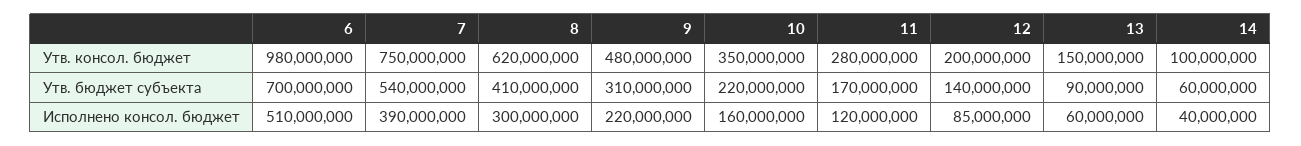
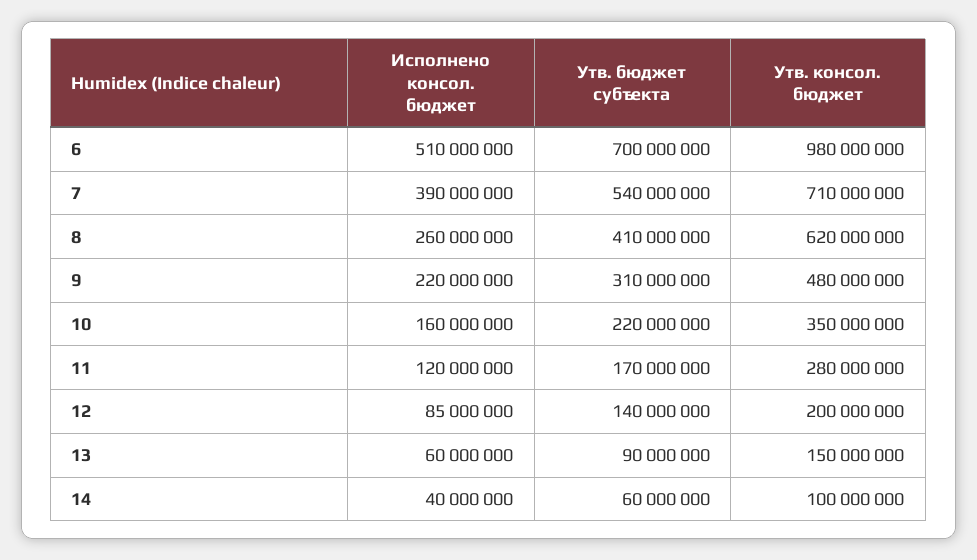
  {
    "6": {
      "Утв. консол. бюджет": 980000000,
      "Утв. бюджет субъекта": 700000000,
      "Исполнено консол. бюджет": 510000000
    },
    "7": {
-     "Утв. консол. бюджет": 750000000,
+     "Утв. консол. бюджет": 710000000,
      "Утв. бюджет субъекта": 540000000,
      "Исполнено консол. бюджет": 390000000
    },
    "8": {
      "Утв. консол. бюджет": 620000000,
      "Утв. бюджет субъекта": 410000000,
-     "Исполнено консол. бюджет": 300000000
+     "Исполнено консол. бюджет": 260000000
    },
    "9": {
      "Утв. консол. бюджет": 480000000,
      "Утв. бюджет субъекта": 310000000,
      "Исполнено консол. бюджет": 220000000
    },
    "10": {
      "Утв. консол. бюджет": 350000000,
      "Утв. бюджет субъекта": 220000000,
      "Исполнено консол. бюджет": 160000000
    },
    "11": {
      "Утв. консол. бюджет": 280000000,
      "Утв. бюджет субъекта": 170000000,
      "Исполнено консол. бюджет": 120000000
    },
    "12": {
      "Утв. консол. бюджет": 200000000,
      "Утв. бюджет субъекта": 140000000,
      "Исполнено консол. бюджет": 85000000
    },
    "13": {
      "Утв. консол. бюджет": 150000000,
      "Утв. бюджет субъекта": 90000000,
      "Исполнено консол. бюджет": 60000000
    },
    "14": {
      "Утв. консол. бюджет": 100000000,
      "Утв. бюджет субъекта": 60000000,
      "Исполнено консол. бюджет": 40000000
    }
  }

